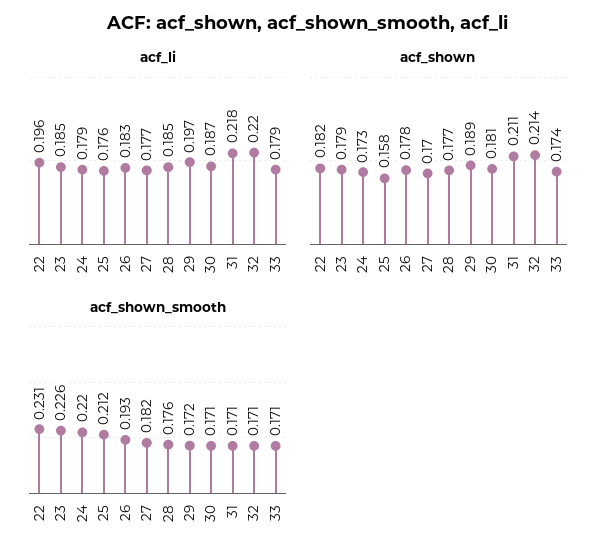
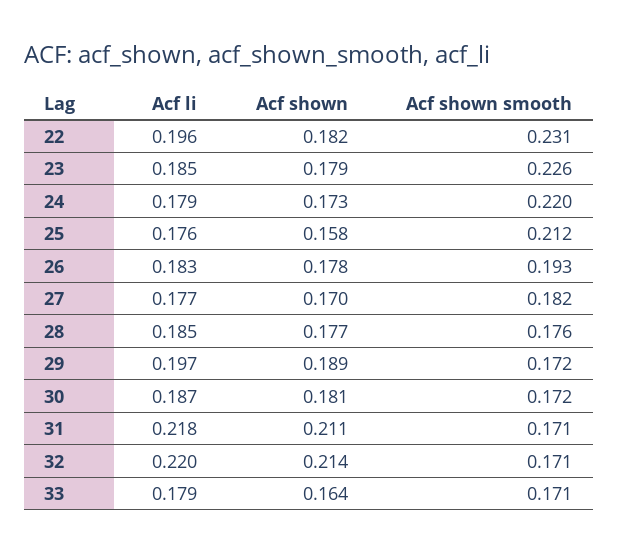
  {
    "acf_li": {
      "22": 0.196,
      "23": 0.185,
      "24": 0.179,
      "25": 0.176,
      "26": 0.183,
      "27": 0.177,
      "28": 0.185,
      "29": 0.197,
      "30": 0.187,
      "31": 0.218,
      "32": 0.22,
      "33": 0.179
    },
    "acf_shown": {
      "22": 0.182,
      "23": 0.179,
      "24": 0.173,
      "25": 0.158,
      "26": 0.178,
      "27": 0.17,
      "28": 0.177,
      "29": 0.189,
      "30": 0.181,
      "31": 0.211,
      "32": 0.214,
-     "33": 0.174
+     "33": 0.164
    },
    "acf_shown_smooth": {
      "22": 0.231,
      "23": 0.226,
      "24": 0.22,
      "25": 0.212,
      "26": 0.193,
      "27": 0.182,
      "28": 0.176,
      "29": 0.172,
-     "30": 0.171,
+     "30": 0.172,
      "31": 0.171,
      "32": 0.171,
      "33": 0.171
    }
  }

